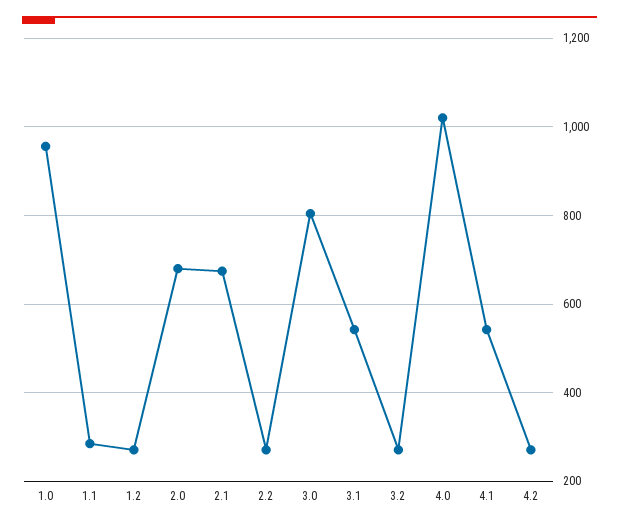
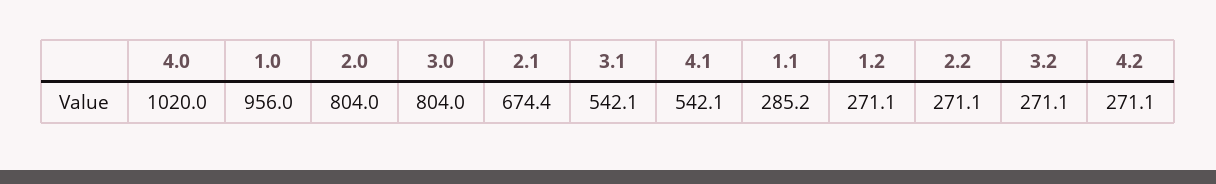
  {
    "1.0": 956,
    "1.1": 285.2,
    "1.2": 271.1,
-   "2.0": 680,
+   "2.0": 804,
    "2.1": 674.4,
    "2.2": 271.1,
    "3.0": 804,
    "3.1": 542.1,
    "3.2": 271.1,
    "4.0": 1020,
    "4.1": 542.1,
    "4.2": 271.1
  }

